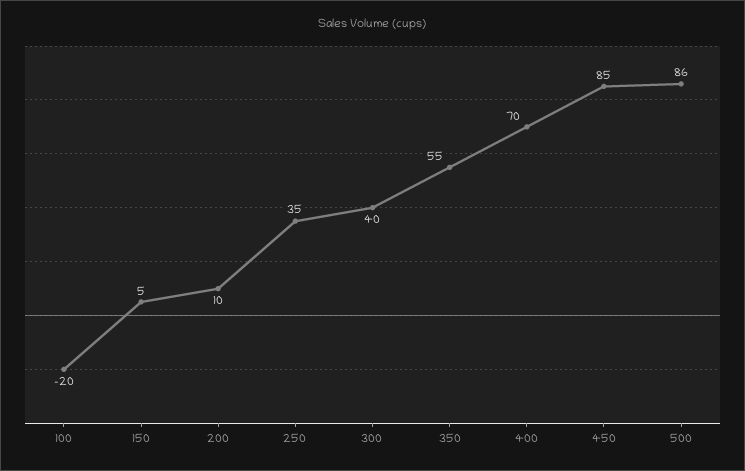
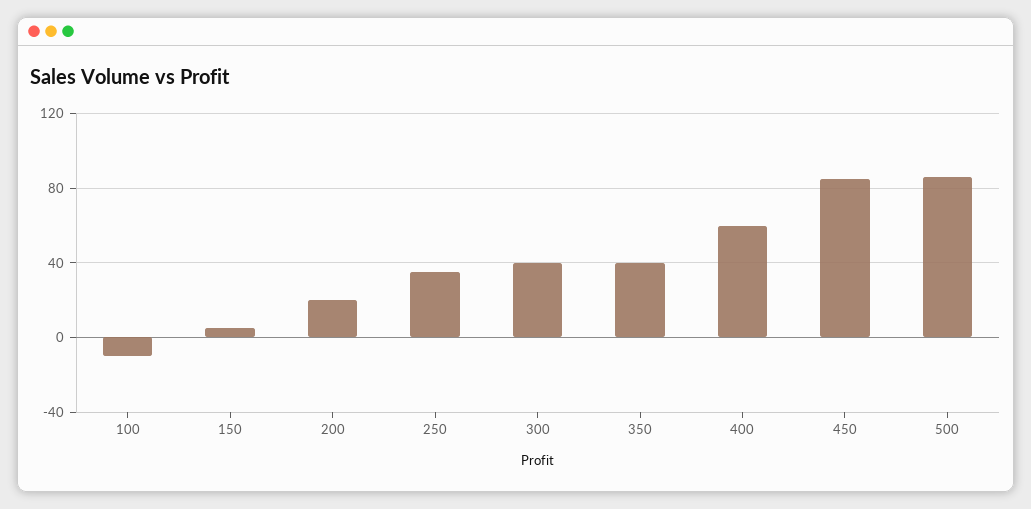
  {
-   "100": -20,
+   "100": -10,
    "150": 5,
-   "200": 10,
+   "200": 20,
    "250": 35,
    "300": 40,
-   "350": 55,
+   "350": 40,
-   "400": 70,
+   "400": 60,
    "450": 85,
    "500": 86
  }

